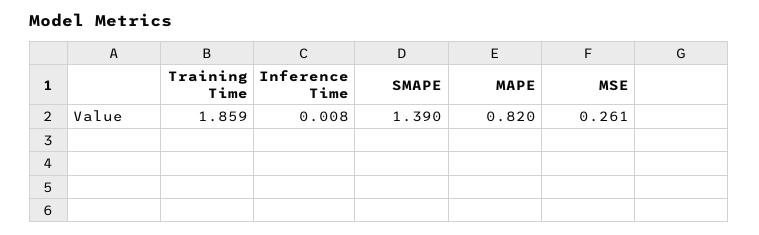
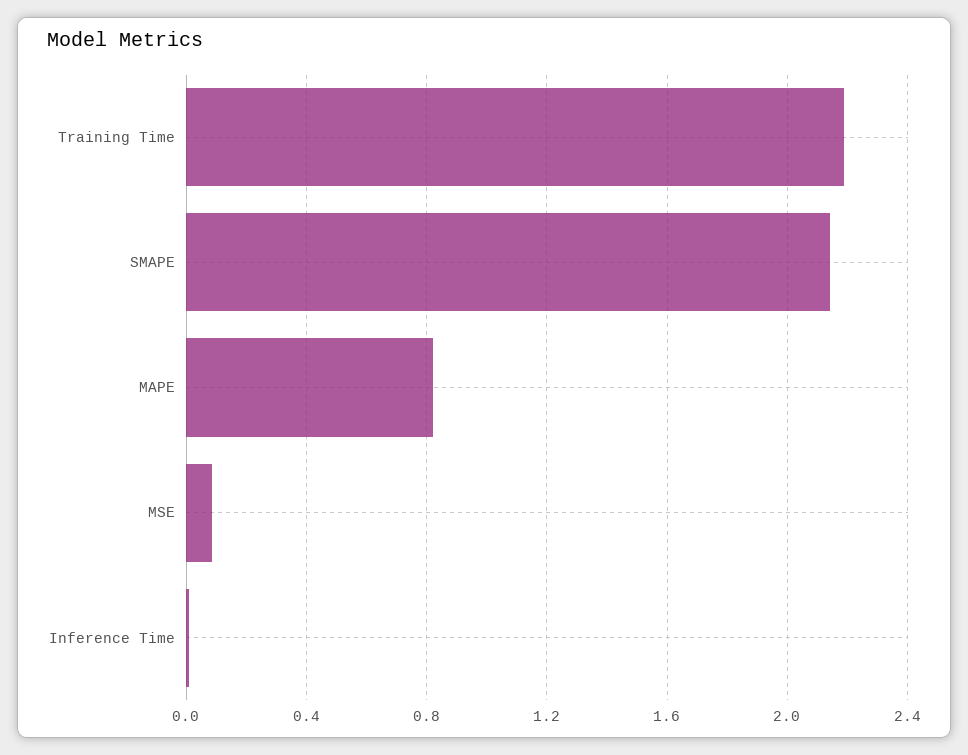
  {
-   "Training Time": 1.859,
+   "Training Time": 2.2,
    "Inference Time": 0.008,
-   "SMAPE": 1.39,
+   "SMAPE": 2.15,
    "MAPE": 0.82,
-   "MSE": 0.261
+   "MSE": 0.1
  }

